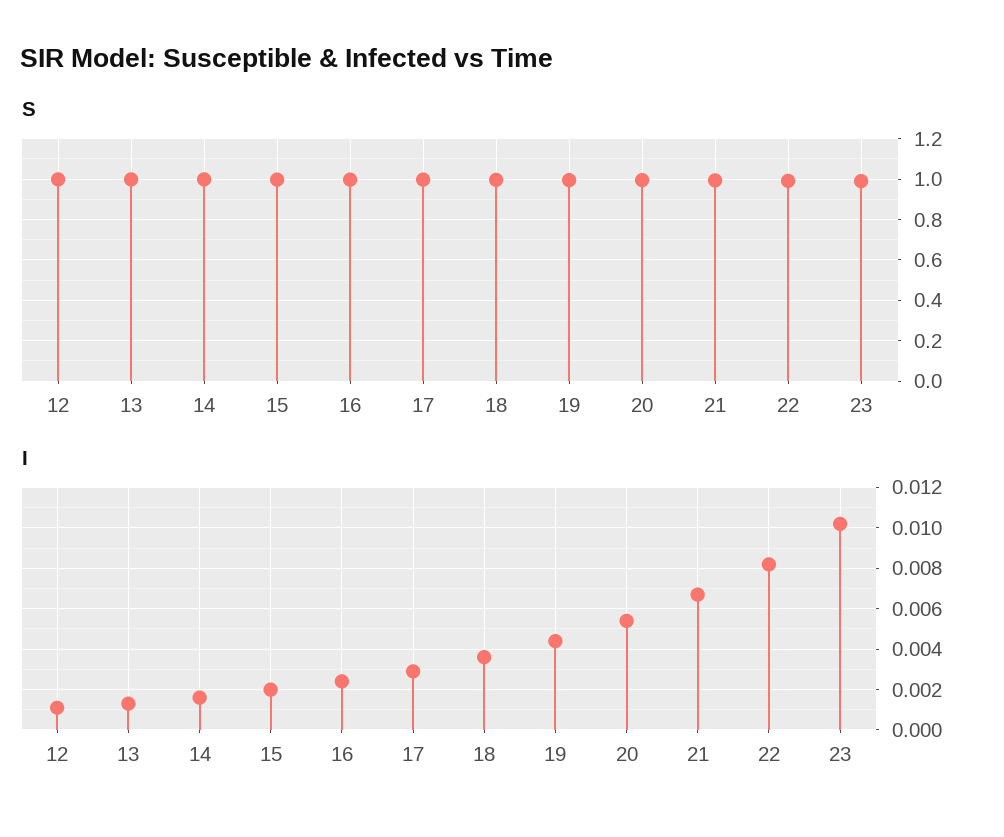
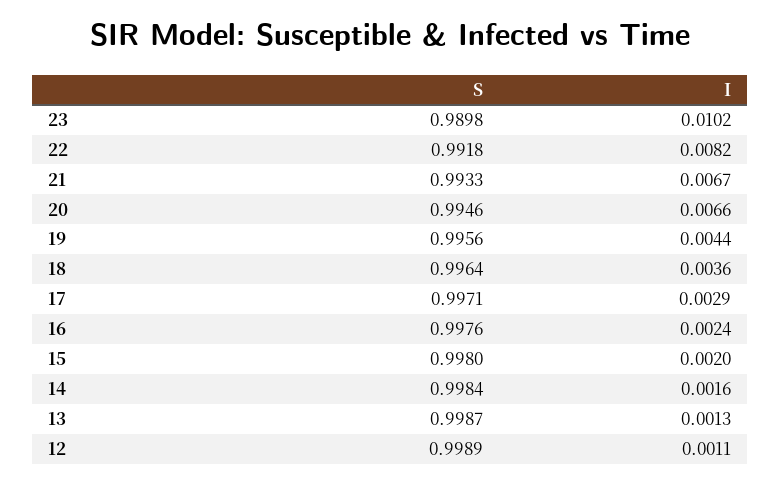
  {
    "S": {
      "12": 0.9989,
      "13": 0.9987,
      "14": 0.9984,
      "15": 0.998,
      "16": 0.9976,
      "17": 0.9971,
      "18": 0.9964,
      "19": 0.9956,
      "20": 0.9946,
      "21": 0.9933,
      "22": 0.9918,
      "23": 0.9898
    },
    "I": {
      "12": 0.0011,
      "13": 0.0013,
      "14": 0.0016,
      "15": 0.002,
      "16": 0.0024,
      "17": 0.0029,
      "18": 0.0036,
      "19": 0.0044,
-     "20": 0.0055,
+     "20": 0.0066,
      "21": 0.0067,
      "22": 0.0082,
      "23": 0.0102
    }
  }

